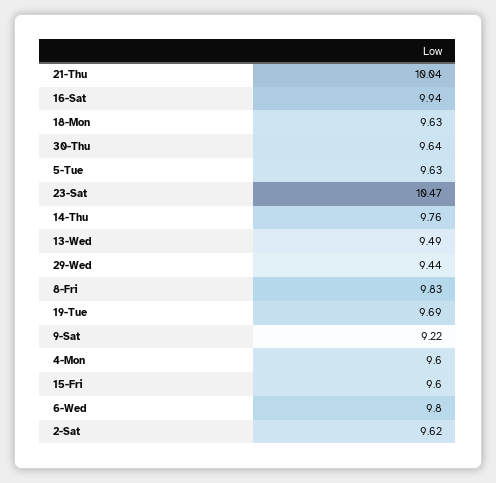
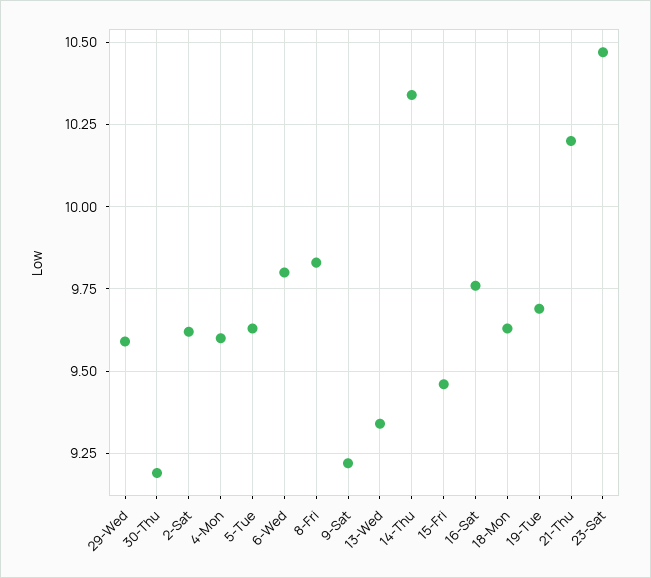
  {
-   "21-Thu": 10.04,
+   "21-Thu": 10.2,
-   "16-Sat": 9.94,
+   "16-Sat": 9.75,
    "18-Mon": 9.63,
-   "30-Thu": 9.64,
+   "30-Thu": 9.2,
    "5-Tue": 9.63,
    "23-Sat": 10.47,
-   "14-Thu": 9.76,
+   "14-Thu": 10.35,
-   "13-Wed": 9.49,
+   "13-Wed": 9.35,
-   "29-Wed": 9.44,
+   "29-Wed": 9.6,
    "8-Fri": 9.83,
    "19-Tue": 9.69,
    "9-Sat": 9.22,
    "4-Mon": 9.6,
-   "15-Fri": 9.6,
+   "15-Fri": 9.45,
    "6-Wed": 9.8,
    "2-Sat": 9.62
  }

